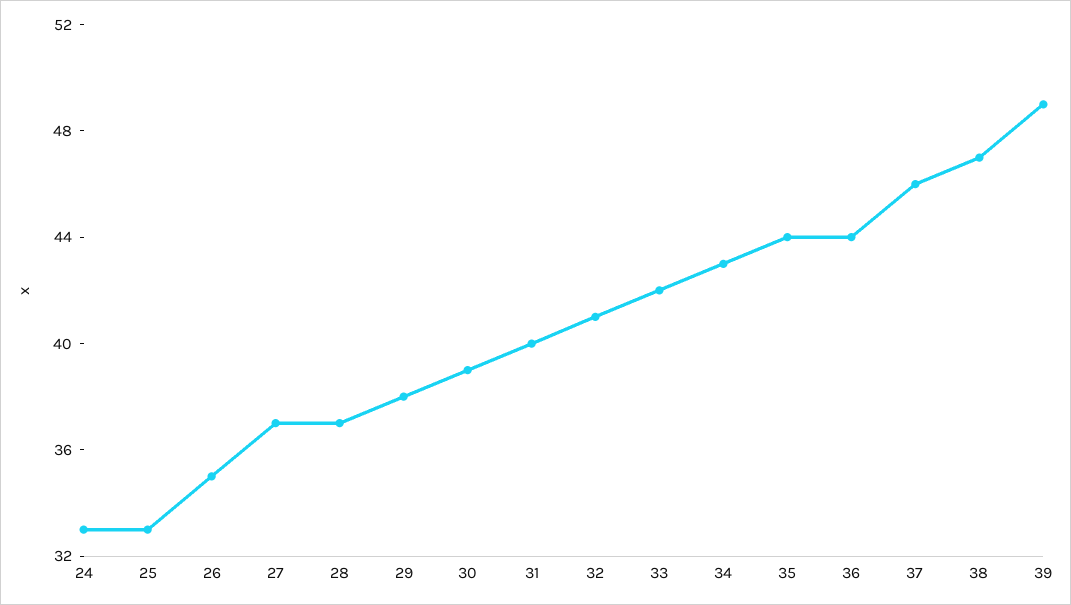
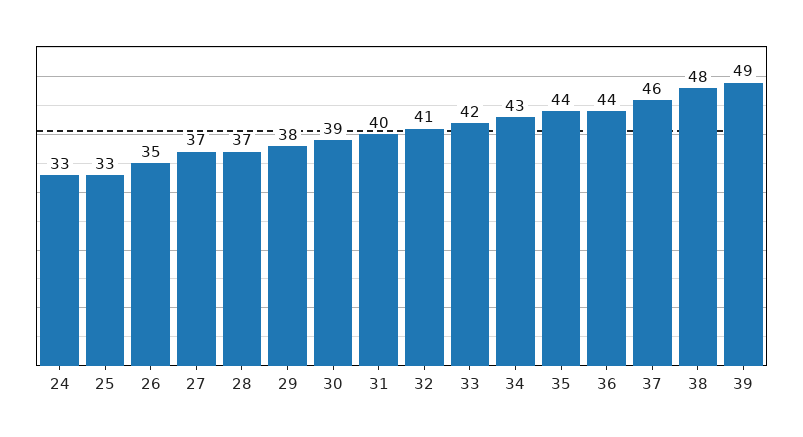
  {
    "24": 33,
    "25": 33,
    "26": 35,
    "27": 37,
    "28": 37,
    "29": 38,
    "30": 39,
    "31": 40,
    "32": 41,
    "33": 42,
    "34": 43,
    "35": 44,
    "36": 44,
    "37": 46,
-   "38": 47,
+   "38": 48,
    "39": 49
  }

